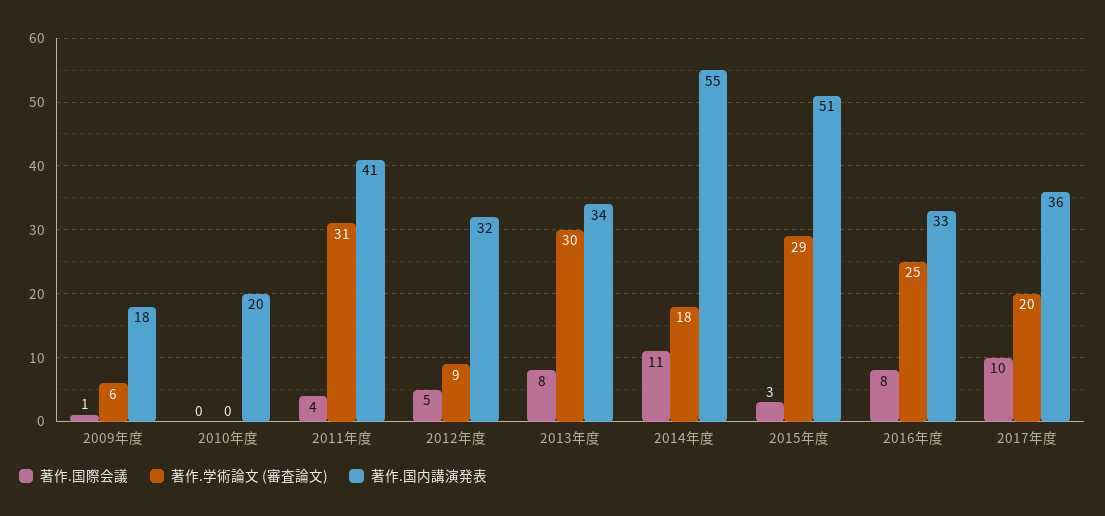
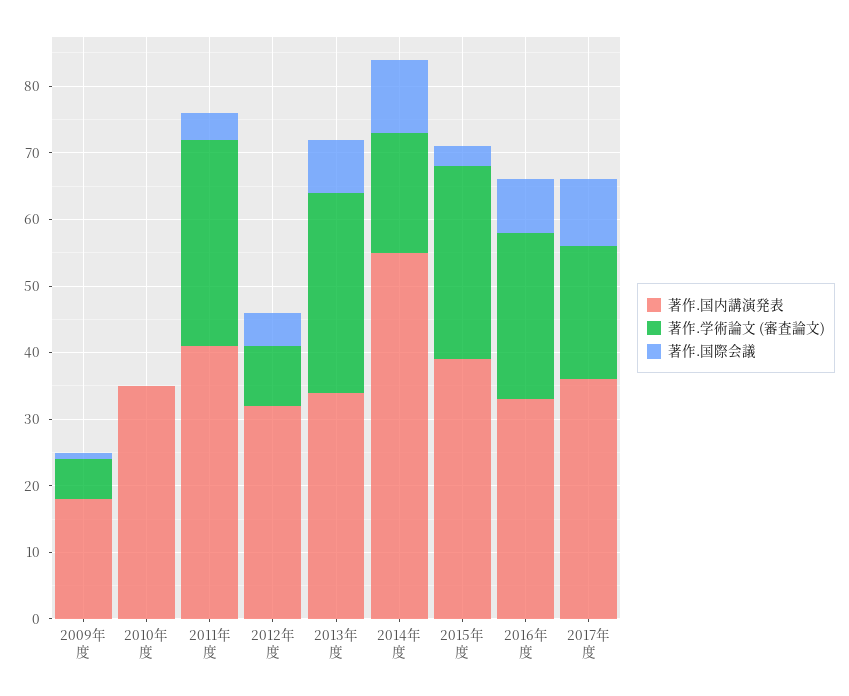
  {
    "著作.国際会議": {
      "2009年度": 1,
      "2010年度": 0,
      "2011年度": 4,
      "2012年度": 5,
      "2013年度": 8,
      "2014年度": 11,
      "2015年度": 3,
      "2016年度": 8,
      "2017年度": 10
    },
    "著作.学術論文 (審査論文)": {
      "2009年度": 6,
      "2010年度": 0,
      "2011年度": 31,
      "2012年度": 9,
      "2013年度": 30,
      "2014年度": 18,
      "2015年度": 29,
      "2016年度": 25,
      "2017年度": 20
    },
    "著作.国内講演発表": {
      "2009年度": 18,
-     "2010年度": 20,
+     "2010年度": 35,
      "2011年度": 41,
      "2012年度": 32,
      "2013年度": 34,
      "2014年度": 55,
-     "2015年度": 51,
+     "2015年度": 40,
      "2016年度": 33,
      "2017年度": 36
    }
  }

